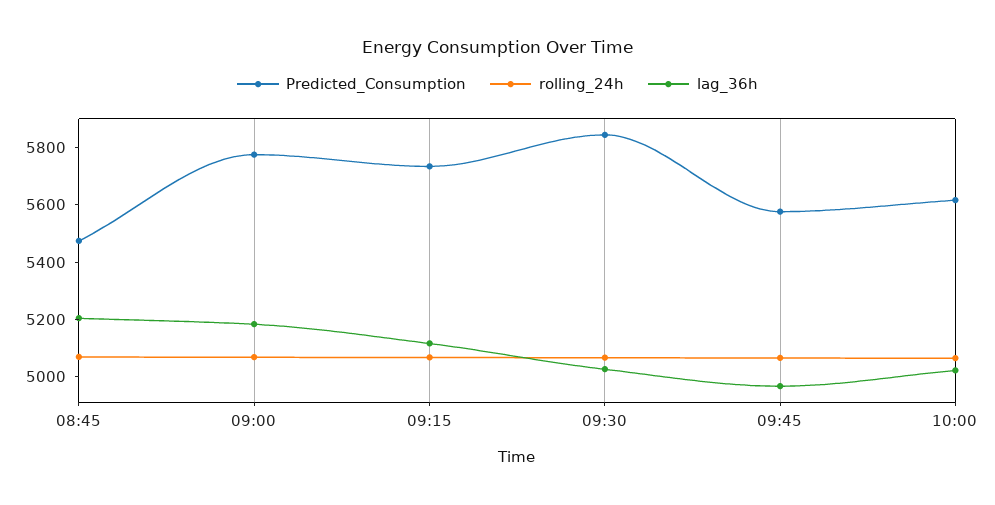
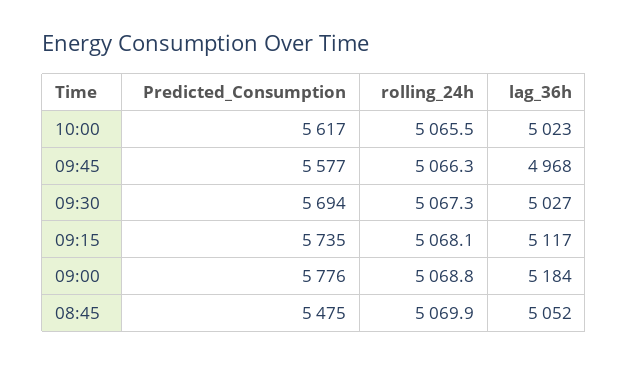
  {
    "Predicted_Consumption": {
      "08:45": 5475,
      "09:00": 5776,
      "09:15": 5735,
-     "09:30": 5850,
+     "09:30": 5694,
      "09:45": 5577,
      "10:00": 5617
    },
    "rolling_24h": {
      "08:45": 5069.9,
      "09:00": 5068.8,
      "09:15": 5068.1,
      "09:30": 5067.3,
      "09:45": 5066.3,
      "10:00": 5065.5
    },
    "lag_36h": {
-     "08:45": 5200,
+     "08:45": 5052,
      "09:00": 5184,
      "09:15": 5117,
      "09:30": 5027,
      "09:45": 4968,
      "10:00": 5023
    }
  }

